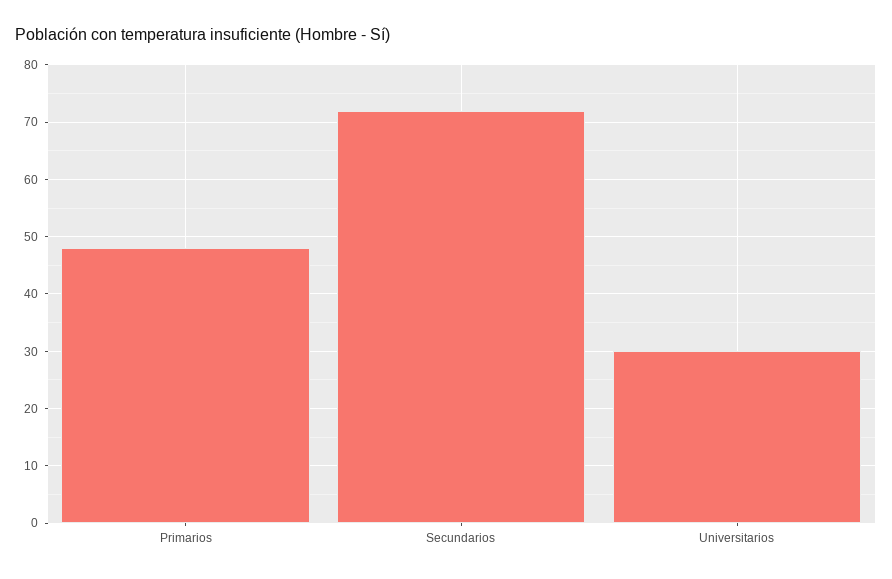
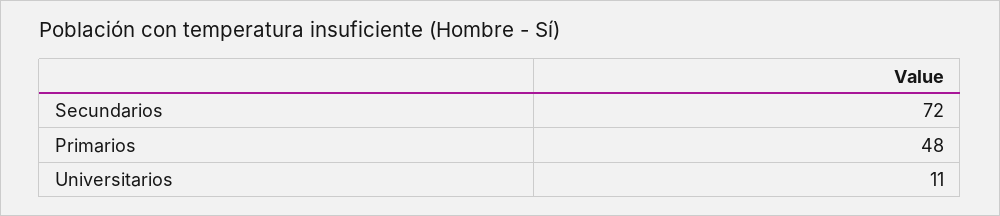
  {
    "Primarios": 48,
    "Secundarios": 72,
-   "Universitarios": 30
+   "Universitarios": 11
  }

